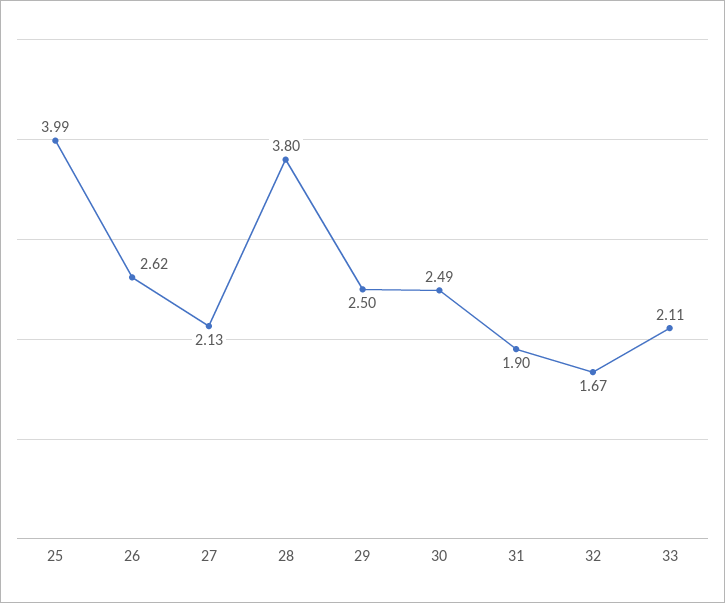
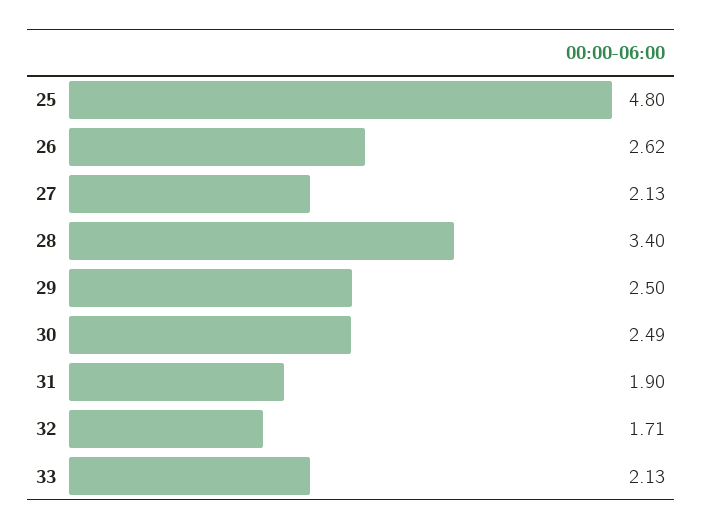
  {
-   "25": 3.99,
+   "25": 4.8,
    "26": 2.62,
    "27": 2.13,
-   "28": 3.8,
+   "28": 3.4,
    "29": 2.5,
    "30": 2.49,
    "31": 1.9,
-   "32": 1.67,
+   "32": 1.71,
-   "33": 2.11
+   "33": 2.13
  }

